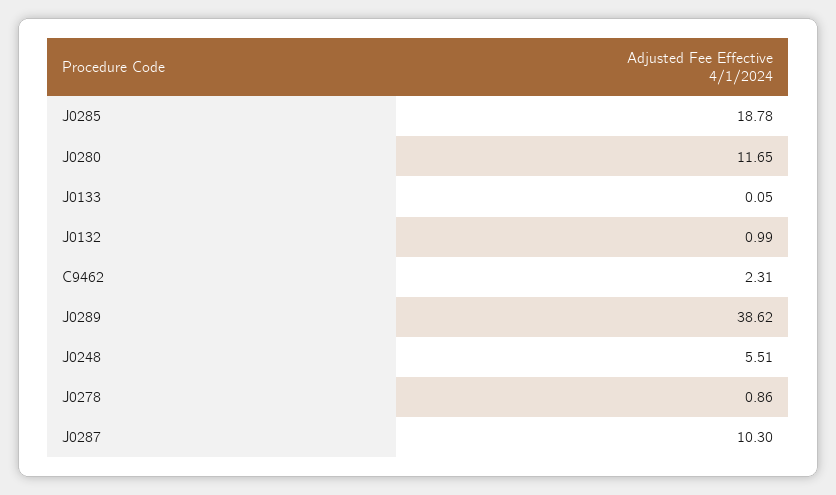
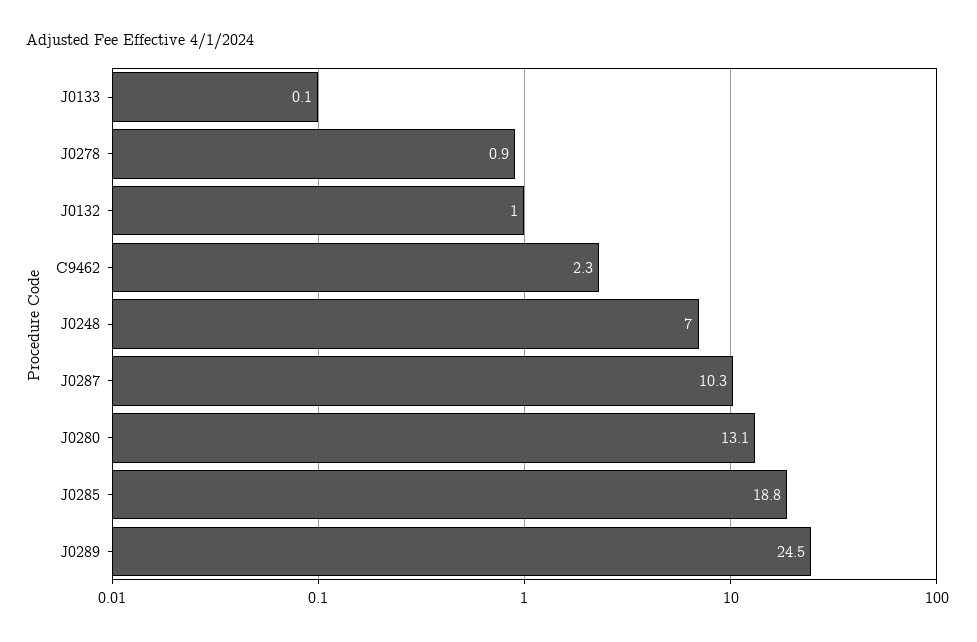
  {
    "J0285": 18.78,
-   "J0280": 11.65,
+   "J0280": 13.1,
    "J0133": 0.05,
    "J0132": 0.99,
    "C9462": 2.31,
-   "J0289": 38.62,
+   "J0289": 24.5,
-   "J0248": 5.51,
+   "J0248": 7,
    "J0278": 0.86,
    "J0287": 10.3
  }

